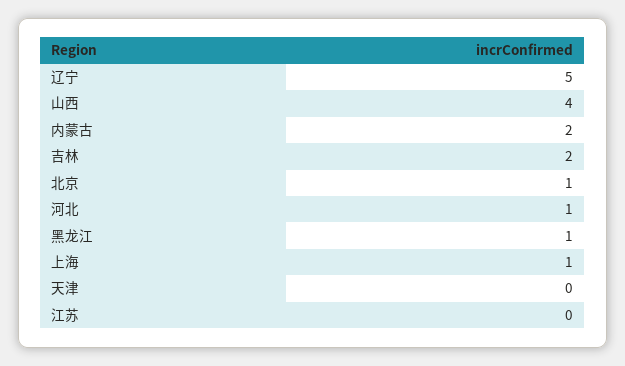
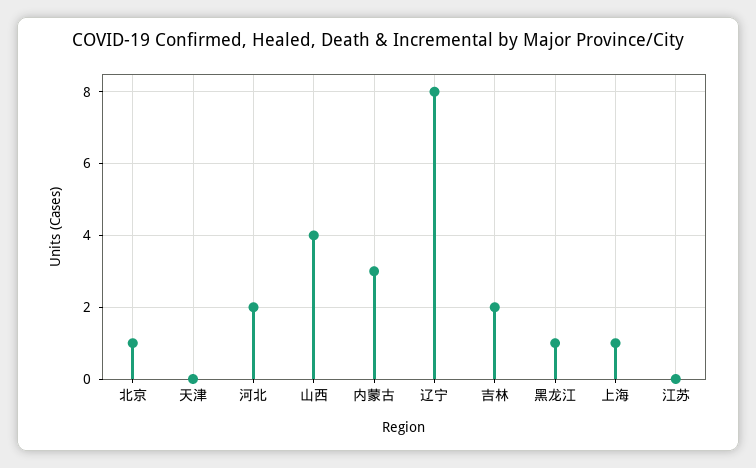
  {
-   "辽宁": 5,
+   "辽宁": 8,
    "山西": 4,
-   "内蒙古": 2,
+   "内蒙古": 3,
    "吉林": 2,
    "北京": 1,
-   "河北": 1,
+   "河北": 2,
    "黑龙江": 1,
    "上海": 1,
    "天津": 0,
    "江苏": 0
  }

